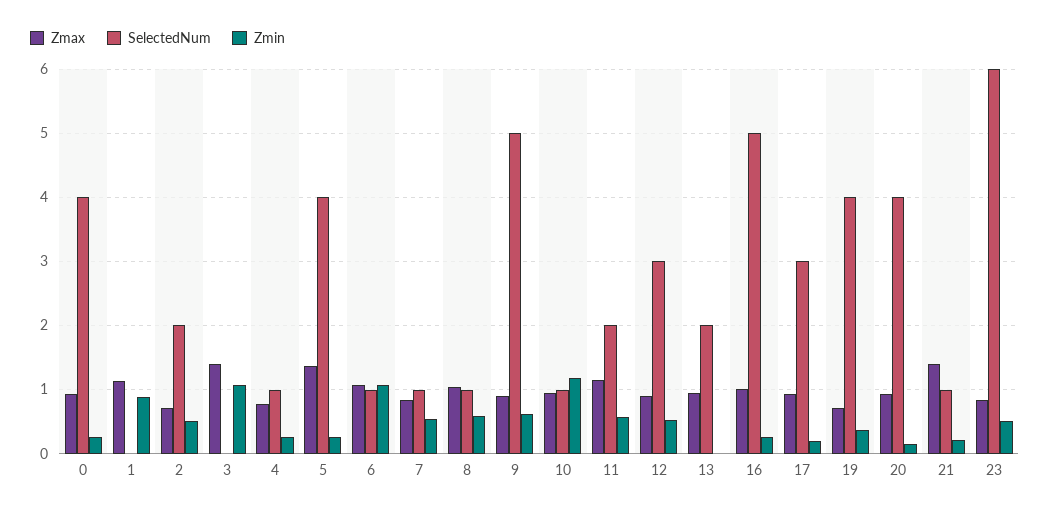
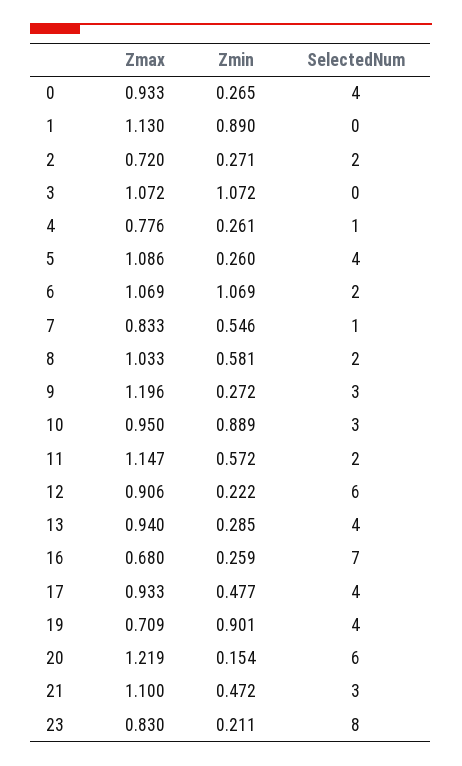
  {
    "Zmax": {
      "0": 0.933,
      "1": 1.13,
      "2": 0.72,
-     "3": 1.4,
+     "3": 1.072,
      "4": 0.776,
-     "5": 1.4,
+     "5": 1.086,
      "6": 1.069,
      "7": 0.833,
      "8": 1.033,
-     "9": 0.9,
+     "9": 1.196,
      "10": 0.95,
      "11": 1.147,
      "12": 0.906,
      "13": 0.94,
-     "16": 1,
+     "16": 0.68,
      "17": 0.933,
      "19": 0.709,
-     "20": 0.9,
+     "20": 1.219,
-     "21": 1.4,
+     "21": 1.1,
      "23": 0.83
    },
    "SelectedNum": {
      "0": 4,
      "1": 0,
      "2": 2,
      "3": 0,
      "4": 1,
      "5": 4,
-     "6": 1,
+     "6": 2,
      "7": 1,
-     "8": 1,
+     "8": 2,
-     "9": 5,
+     "9": 3,
-     "10": 1,
+     "10": 3,
      "11": 2,
-     "12": 3,
+     "12": 6,
-     "13": 2,
+     "13": 4,
-     "16": 5,
+     "16": 7,
-     "17": 3,
+     "17": 4,
      "19": 4,
-     "20": 4,
+     "20": 6,
-     "21": 1,
+     "21": 3,
-     "23": 6
+     "23": 8
    },
    "Zmin": {
      "0": 0.265,
      "1": 0.89,
-     "2": 0.5,
+     "2": 0.271,
      "3": 1.072,
      "4": 0.261,
      "5": 0.26,
      "6": 1.069,
      "7": 0.546,
      "8": 0.581,
-     "9": 0.6,
+     "9": 0.272,
-     "10": 1.2,
+     "10": 0.889,
      "11": 0.572,
-     "12": 0.5,
+     "12": 0.222,
-     "13": 0,
+     "13": 0.285,
      "16": 0.259,
-     "17": 0.2,
+     "17": 0.477,
-     "19": 0.4,
+     "19": 0.901,
      "20": 0.154,
-     "21": 0.2,
+     "21": 0.472,
-     "23": 0.5
+     "23": 0.211
    }
  }

